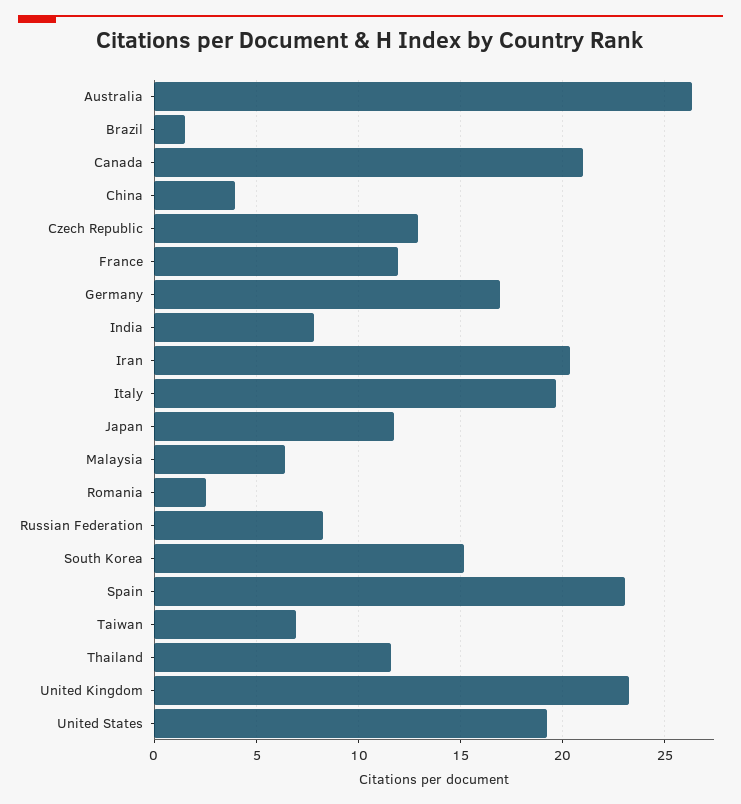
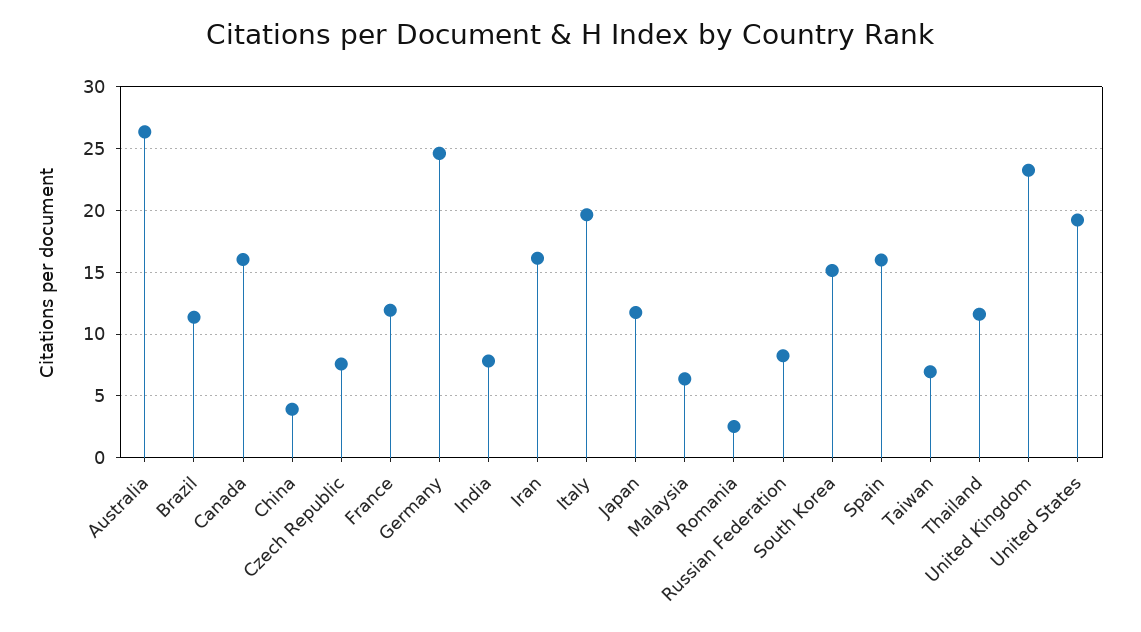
  {
    "Australia": 26.5,
-   "Brazil": 1.5,
+   "Brazil": 11.5,
-   "Canada": 21,
+   "Canada": 16,
    "China": 4,
-   "Czech Republic": 13,
+   "Czech Republic": 7.5,
    "France": 12,
-   "Germany": 17,
+   "Germany": 24.5,
    "India": 8,
-   "Iran": 20.5,
+   "Iran": 16,
    "Italy": 19.5,
    "Japan": 12,
    "Malaysia": 6.5,
    "Romania": 2.5,
    "Russian Federation": 8.5,
    "South Korea": 15,
-   "Spain": 23,
+   "Spain": 16,
    "Taiwan": 7,
    "Thailand": 11.5,
    "United Kingdom": 23,
    "United States": 19
  }

